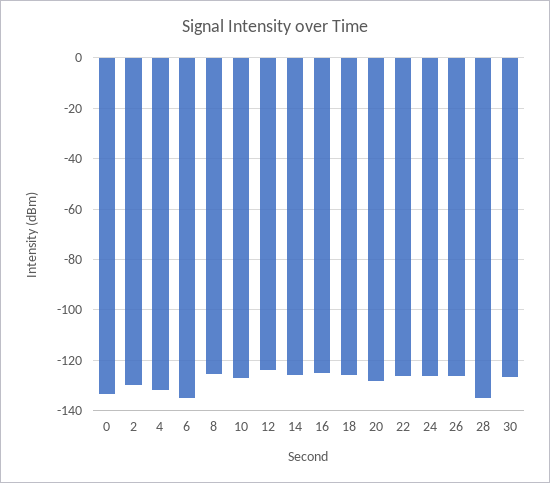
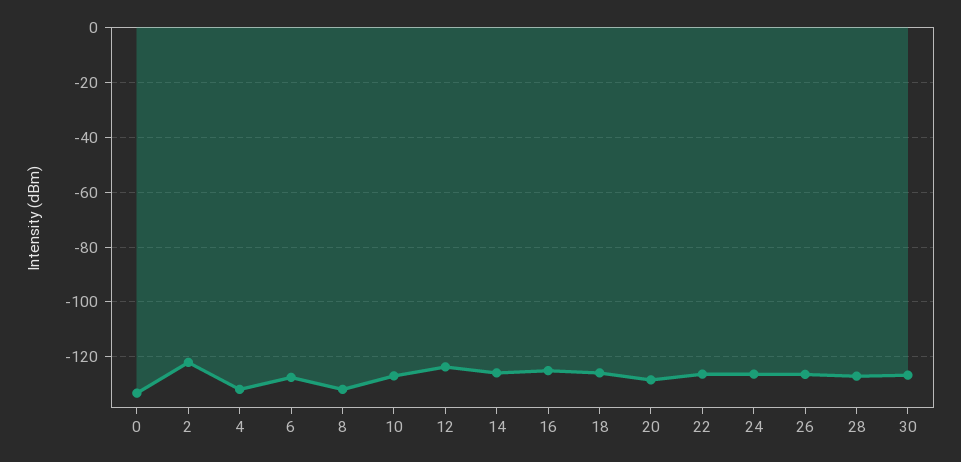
  {
    "0": -132.5,
-   "2": -130,
+   "2": -122.5,
    "4": -132.5,
-   "6": -135,
+   "6": -127.5,
-   "8": -125,
+   "8": -132.5,
    "10": -127.5,
    "12": -122.5,
    "14": -125,
    "16": -125,
    "18": -125,
    "20": -127.5,
    "22": -127.5,
    "24": -127.5,
    "26": -127.5,
-   "28": -135,
+   "28": -127.5,
    "30": -127.5
  }

